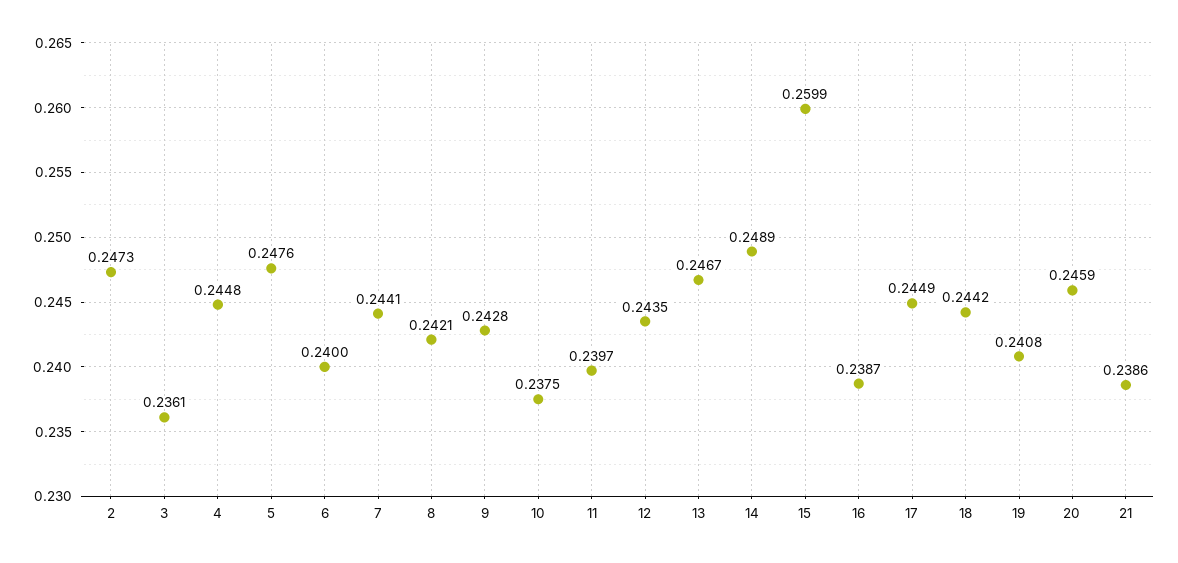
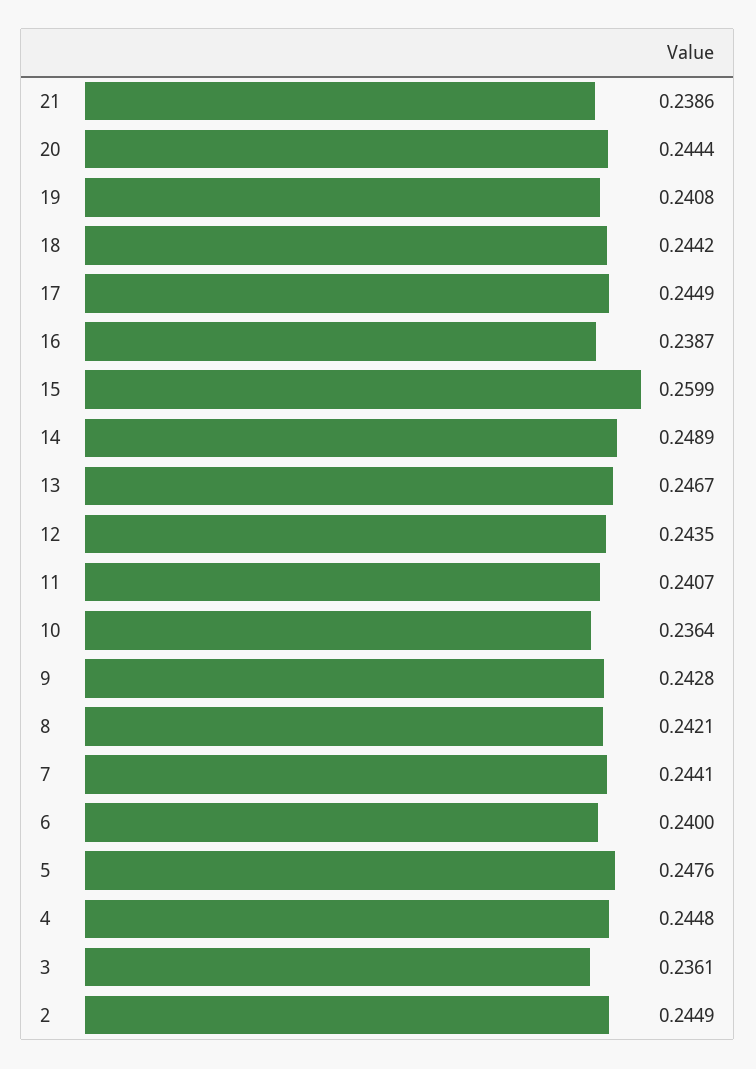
  {
-   "2": 0.2473,
+   "2": 0.2449,
    "3": 0.2361,
    "4": 0.2448,
    "5": 0.2476,
    "6": 0.24,
    "7": 0.2441,
    "8": 0.2421,
    "9": 0.2428,
-   "10": 0.2375,
+   "10": 0.2364,
-   "11": 0.2397,
+   "11": 0.2407,
    "12": 0.2435,
    "13": 0.2467,
    "14": 0.2489,
    "15": 0.2599,
    "16": 0.2387,
    "17": 0.2449,
    "18": 0.2442,
    "19": 0.2408,
-   "20": 0.2459,
+   "20": 0.2444,
    "21": 0.2386
  }

